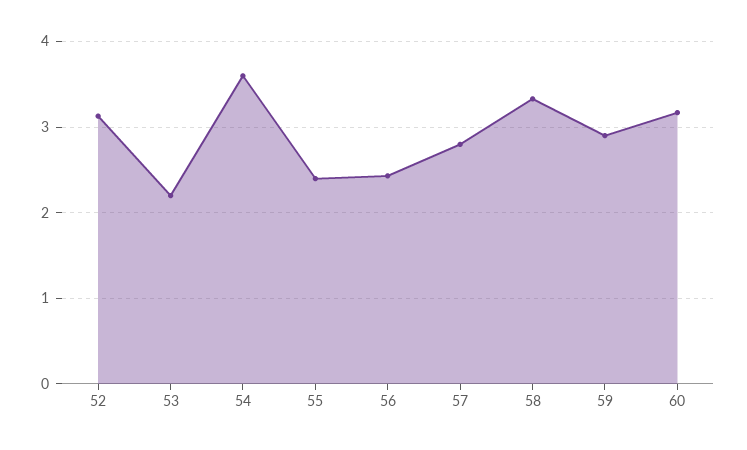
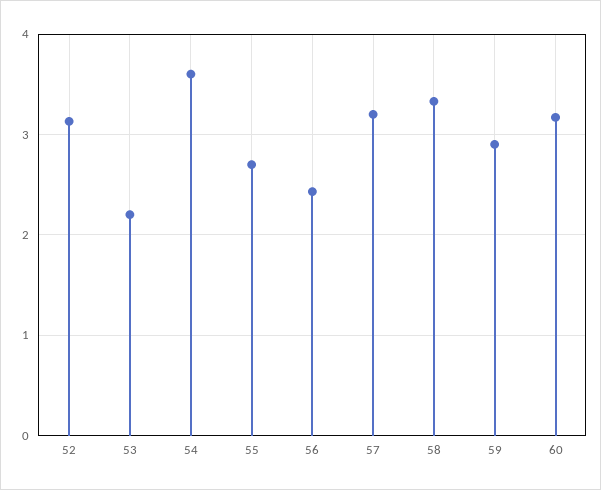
  {
    "52": 3.1,
    "53": 2.2,
    "54": 3.6,
-   "55": 2.4,
+   "55": 2.7,
    "56": 2.4,
-   "57": 2.8,
+   "57": 3.2,
    "58": 3.3,
    "59": 2.9,
    "60": 3.2
  }

